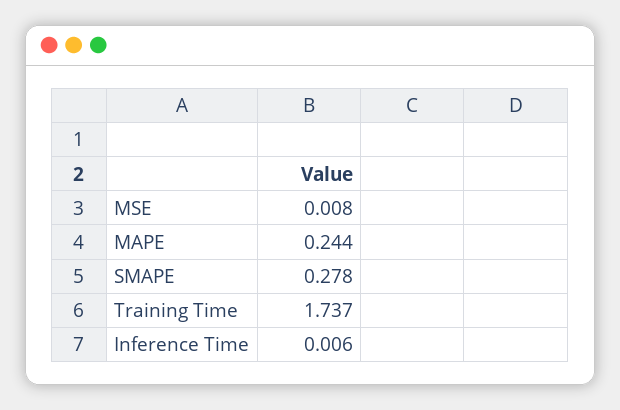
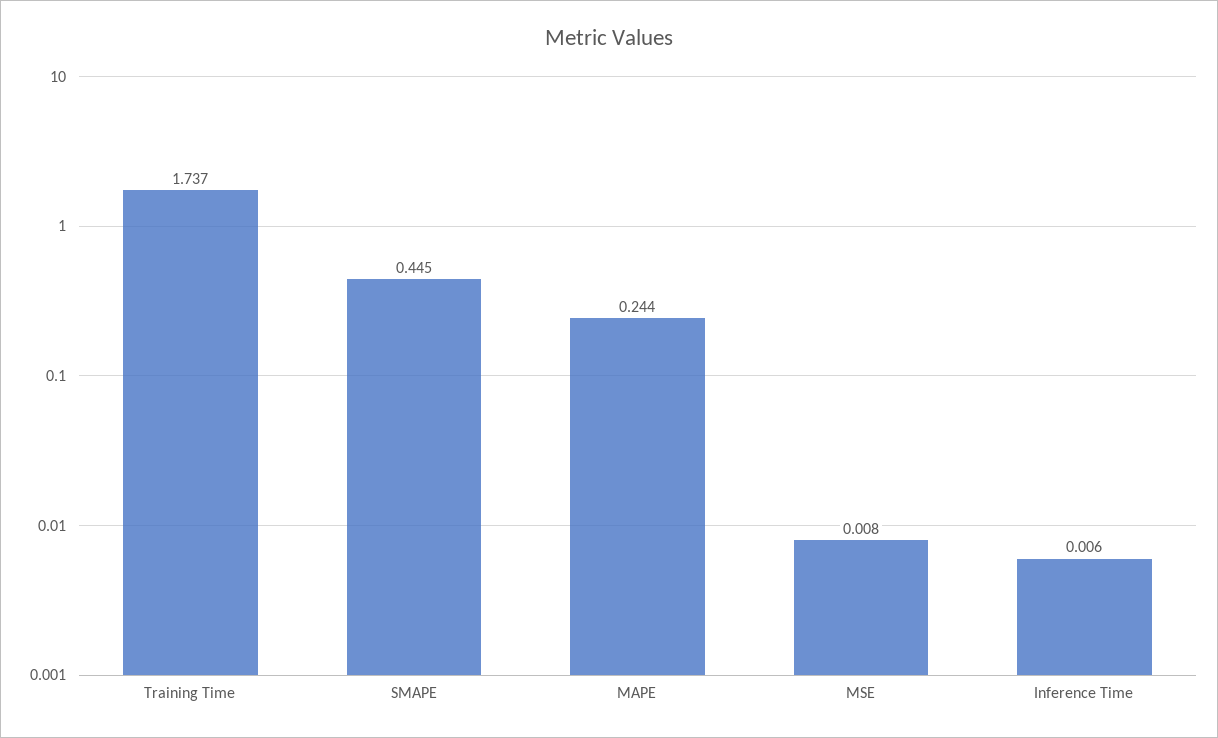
  {
    "MSE": 0.008,
    "MAPE": 0.244,
-   "SMAPE": 0.278,
+   "SMAPE": 0.445,
    "Training Time": 1.737,
    "Inference Time": 0.006
  }

